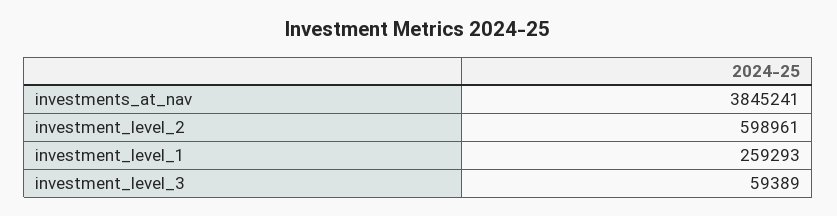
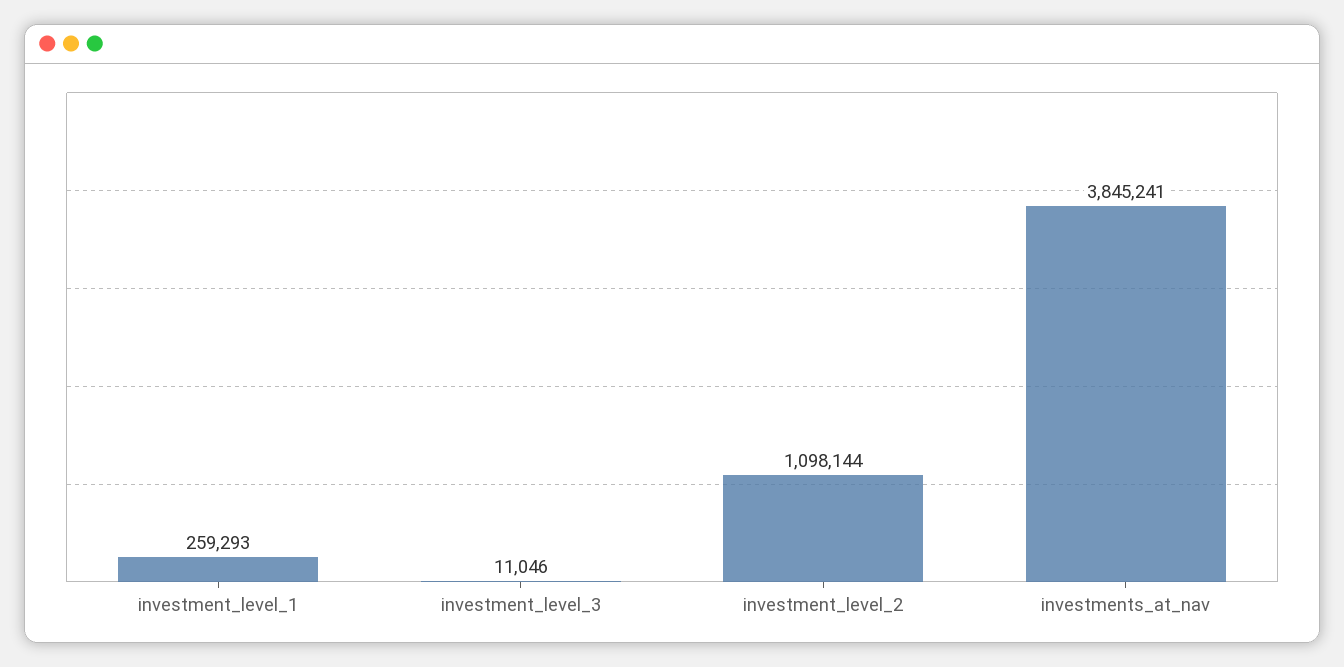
  {
    "investments_at_nav": 3845241,
-   "investment_level_2": 598961,
+   "investment_level_2": 1098144,
    "investment_level_1": 259293,
-   "investment_level_3": 59389
+   "investment_level_3": 11046
  }

